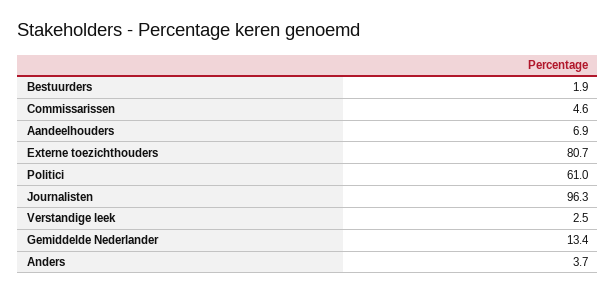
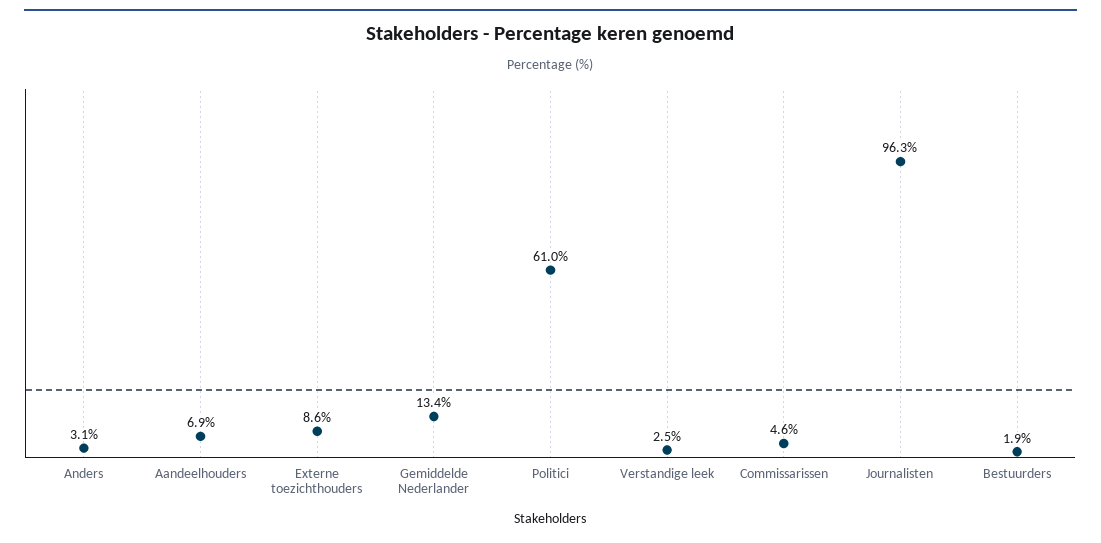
  {
    "Bestuurders": 1.9,
    "Commissarissen": 4.6,
    "Aandeelhouders": 6.9,
-   "Externe toezichthouders": 80.7,
+   "Externe toezichthouders": 8.6,
    "Politici": 61,
    "Journalisten": 96.3,
    "Verstandige leek": 2.5,
    "Gemiddelde Nederlander": 13.4,
-   "Anders": 3.7
+   "Anders": 3.1
  }

